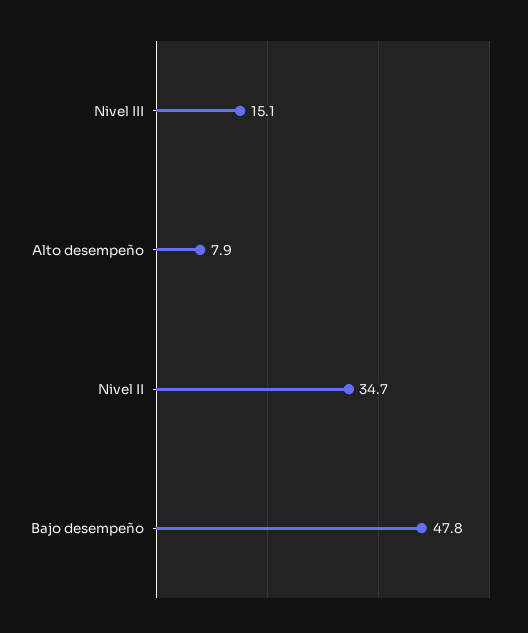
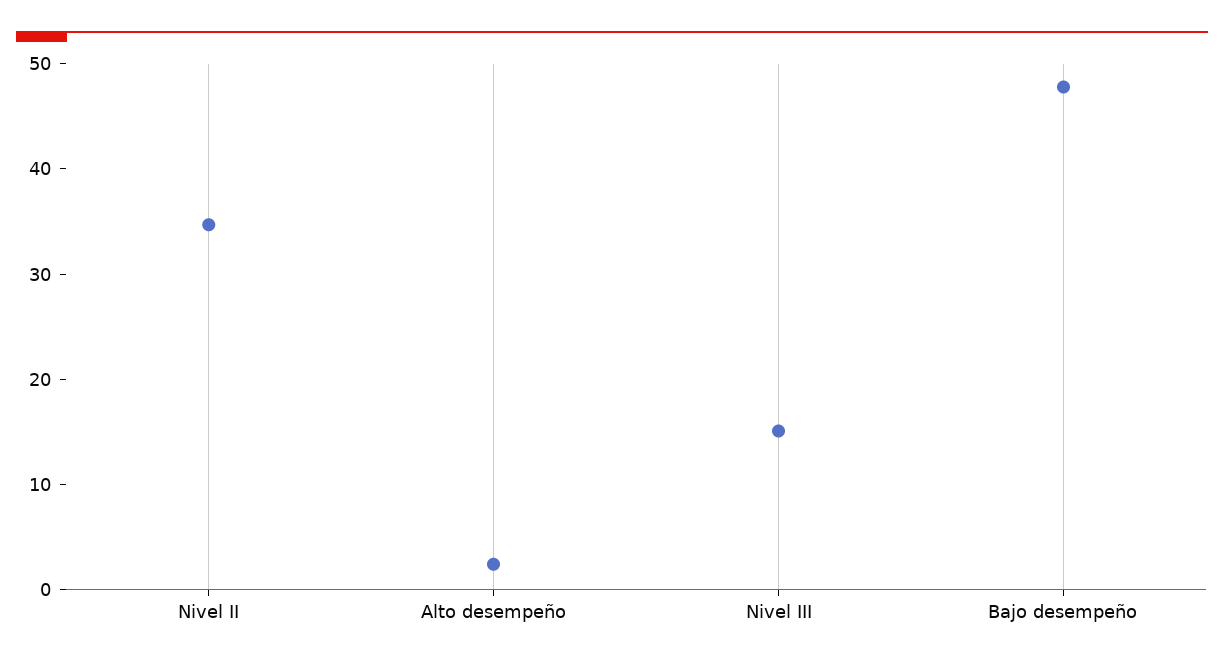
  {
    "Nivel III": 15.1,
-   "Alto desempeño": 7.9,
+   "Alto desempeño": 2,
    "Nivel II": 34.7,
    "Bajo desempeño": 47.8
  }

